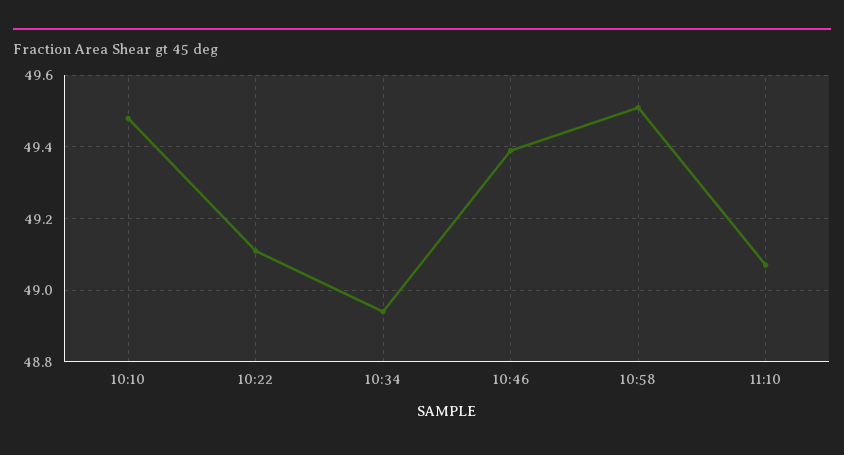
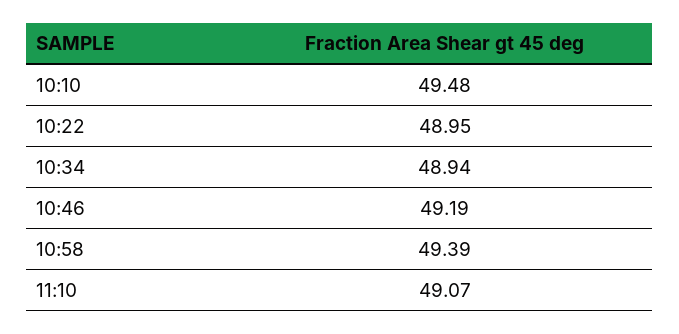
  {
    "10:10": 49.48,
-   "10:22": 49.1,
+   "10:22": 48.95,
    "10:34": 48.94,
-   "10:46": 49.4,
+   "10:46": 49.19,
-   "10:58": 49.5,
+   "10:58": 49.39,
    "11:10": 49.07
  }

